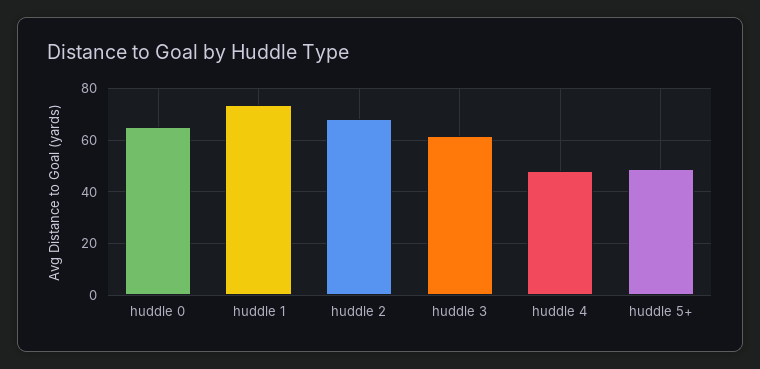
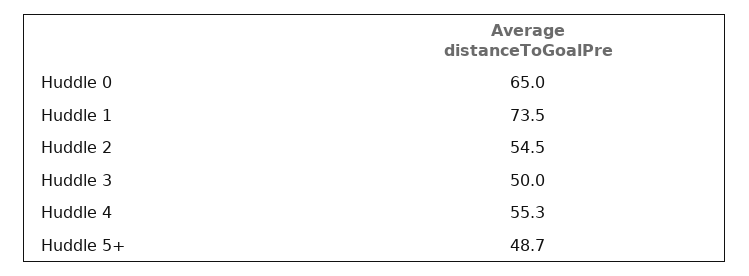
  {
    "huddle 0": 65,
    "huddle 1": 73.5,
-   "huddle 2": 67.5,
+   "huddle 2": 54.5,
-   "huddle 3": 62.5,
+   "huddle 3": 50,
-   "huddle 4": 47.5,
+   "huddle 4": 55.3,
    "huddle 5+": 48.7
  }

